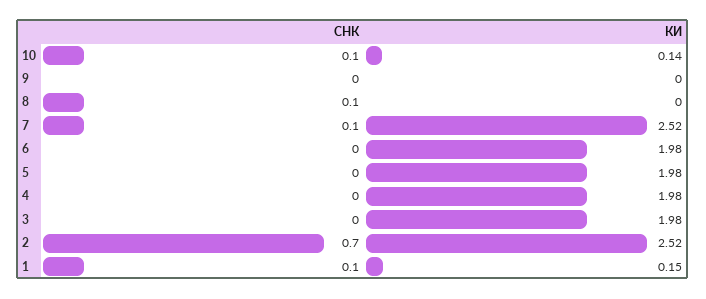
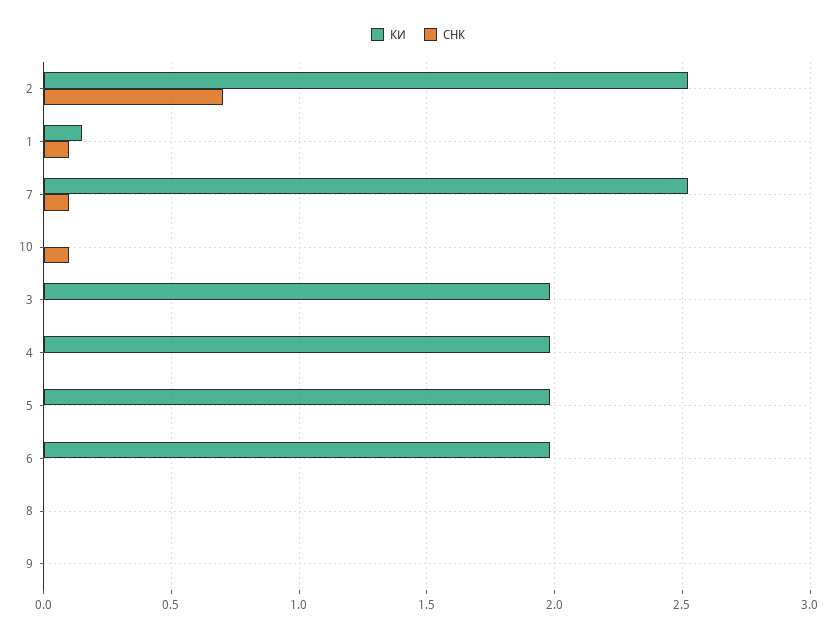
  {
    "СНК": {
      "10": 0.1,
      "9": 0,
-     "8": 0.1,
+     "8": 0,
      "7": 0.1,
      "6": 0,
      "5": 0,
      "4": 0,
      "3": 0,
      "2": 0.7,
      "1": 0.1
    },
    "КИ": {
-     "10": 0.14,
+     "10": 0,
      "9": 0,
      "8": 0,
      "7": 2.52,
      "6": 1.98,
      "5": 1.98,
      "4": 1.98,
      "3": 1.98,
      "2": 2.52,
      "1": 0.15
    }
  }

